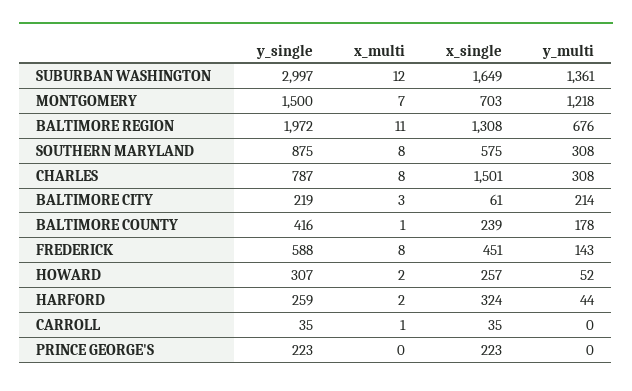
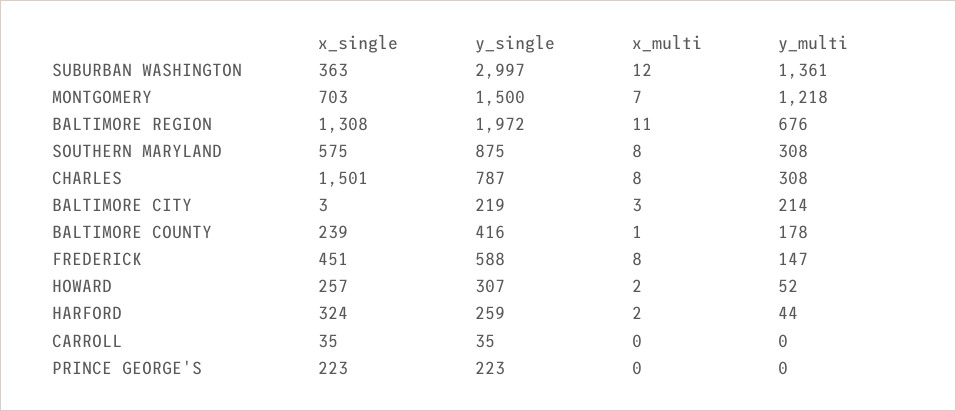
  {
    "y_single": {
      "SUBURBAN WASHINGTON": 2997,
      "MONTGOMERY": 1500,
      "BALTIMORE REGION": 1972,
      "SOUTHERN MARYLAND": 875,
      "CHARLES": 787,
      "BALTIMORE CITY": 219,
      "BALTIMORE COUNTY": 416,
      "FREDERICK": 588,
      "HOWARD": 307,
      "HARFORD": 259,
      "CARROLL": 35,
      "PRINCE GEORGE'S": 223
    },
    "x_multi": {
      "SUBURBAN WASHINGTON": 12,
      "MONTGOMERY": 7,
      "BALTIMORE REGION": 11,
      "SOUTHERN MARYLAND": 8,
      "CHARLES": 8,
      "BALTIMORE CITY": 3,
      "BALTIMORE COUNTY": 1,
      "FREDERICK": 8,
      "HOWARD": 2,
      "HARFORD": 2,
-     "CARROLL": 1,
+     "CARROLL": 0,
      "PRINCE GEORGE'S": 0
    },
    "x_single": {
-     "SUBURBAN WASHINGTON": 1649,
+     "SUBURBAN WASHINGTON": 363,
      "MONTGOMERY": 703,
      "BALTIMORE REGION": 1308,
      "SOUTHERN MARYLAND": 575,
      "CHARLES": 1501,
-     "BALTIMORE CITY": 61,
+     "BALTIMORE CITY": 3,
      "BALTIMORE COUNTY": 239,
      "FREDERICK": 451,
      "HOWARD": 257,
      "HARFORD": 324,
      "CARROLL": 35,
      "PRINCE GEORGE'S": 223
    },
    "y_multi": {
      "SUBURBAN WASHINGTON": 1361,
      "MONTGOMERY": 1218,
      "BALTIMORE REGION": 676,
      "SOUTHERN MARYLAND": 308,
      "CHARLES": 308,
      "BALTIMORE CITY": 214,
      "BALTIMORE COUNTY": 178,
-     "FREDERICK": 143,
+     "FREDERICK": 147,
      "HOWARD": 52,
      "HARFORD": 44,
      "CARROLL": 0,
      "PRINCE GEORGE'S": 0
    }
  }

